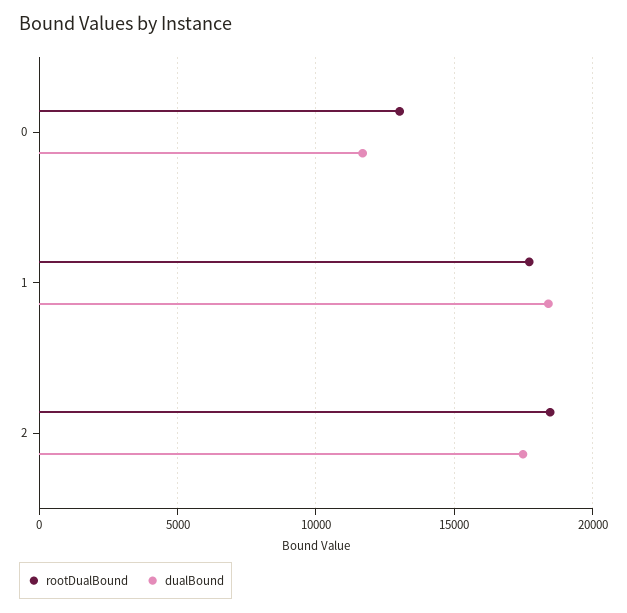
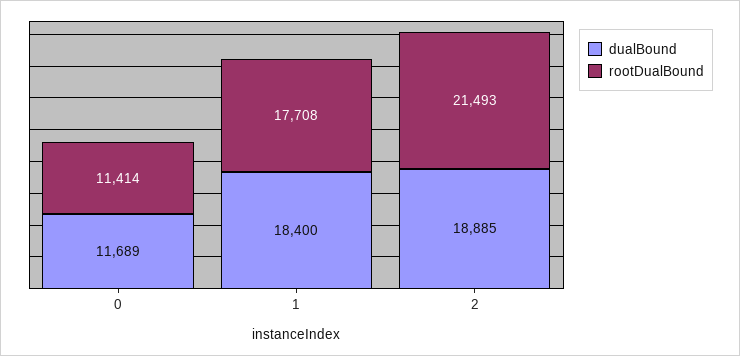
  {
    "rootDualBound": {
-     "0": 13000,
+     "0": 11414,
      "1": 17708,
-     "2": 18500
+     "2": 21493
    },
    "dualBound": {
      "0": 11689,
      "1": 18400,
-     "2": 17500
+     "2": 18885
    }
  }

